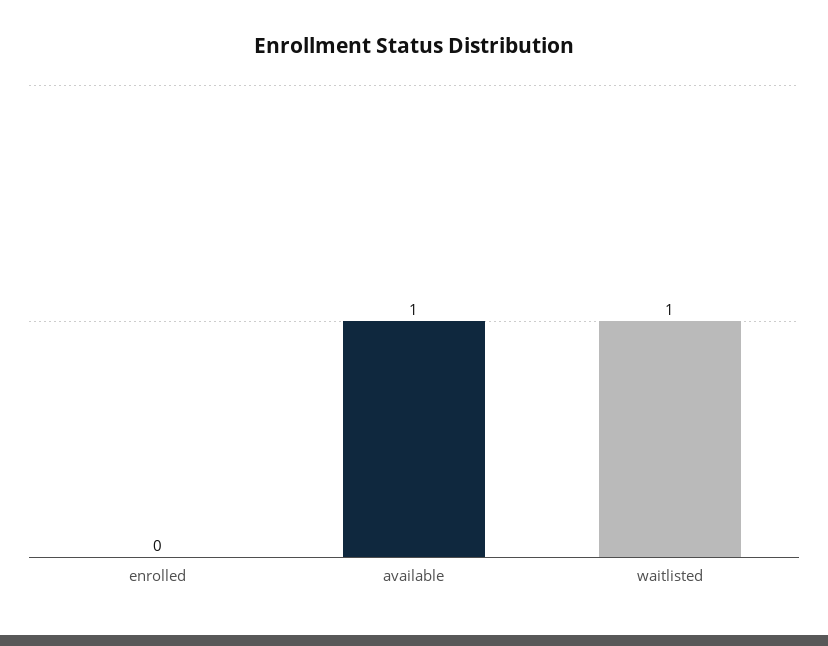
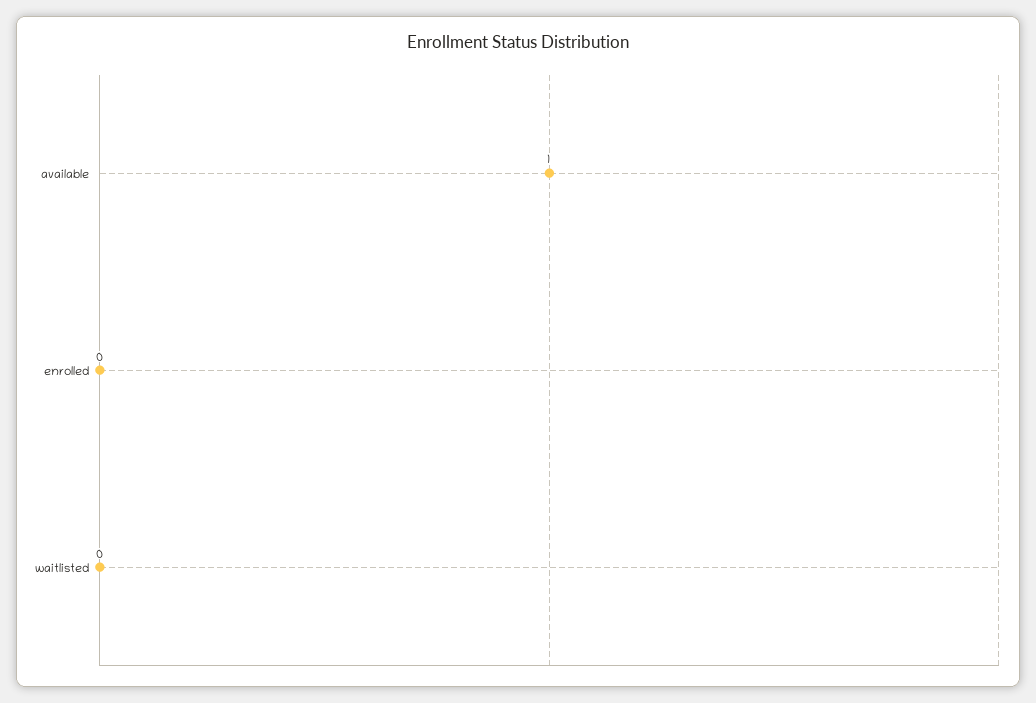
  {
    "enrolled": 0,
    "available": 1,
-   "waitlisted": 1
+   "waitlisted": 0
  }

